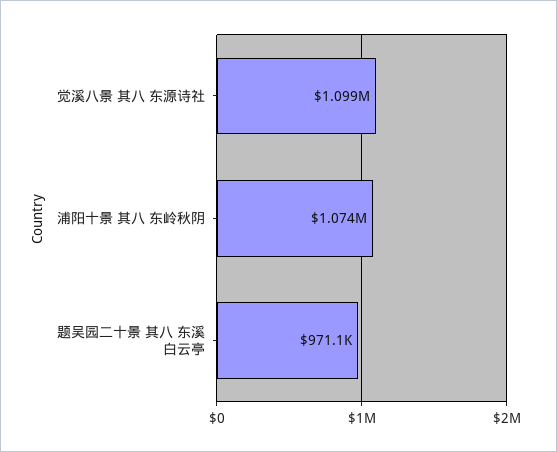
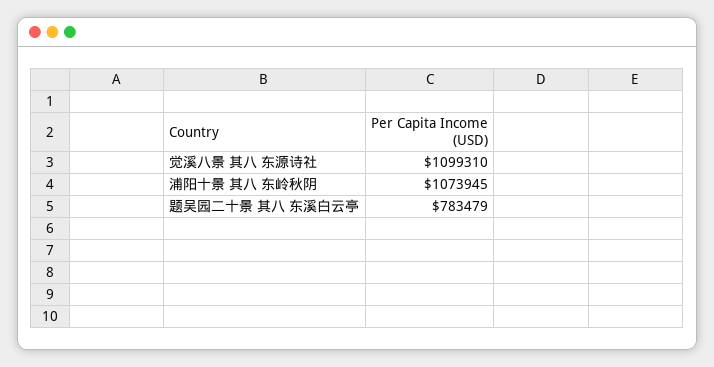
  {
    "觉溪八景 其八 东源诗社": 1099310,
    "浦阳十景 其八 东岭秋阴": 1073945,
-   "题吴园二十景 其八 东溪白云亭": 971100
+   "题吴园二十景 其八 东溪白云亭": 783479
  }

